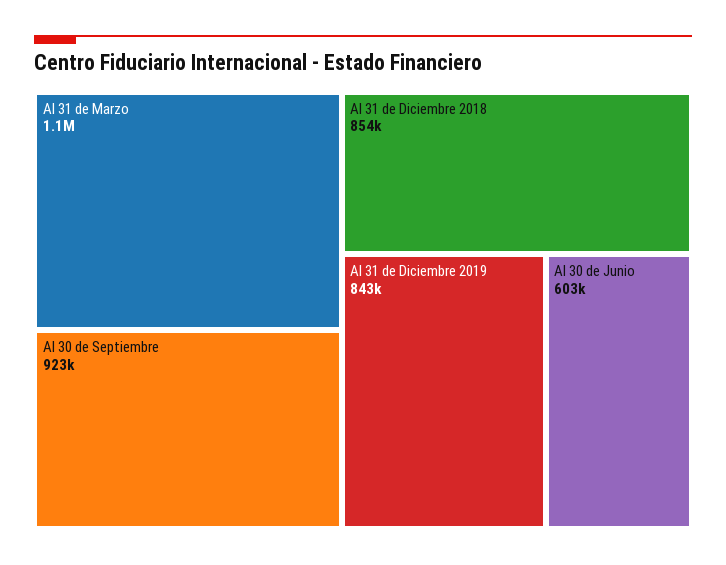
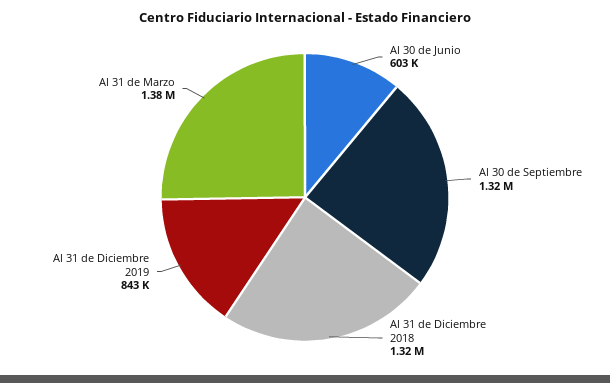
  {
-   "Al 31 de Marzo": 1100000,
+   "Al 31 de Marzo": 1380000,
-   "Al 30 de Septiembre": 923000,
+   "Al 30 de Septiembre": 1320000,
-   "Al 31 de Diciembre 2018": 854000,
+   "Al 31 de Diciembre 2018": 1320000,
    "Al 31 de Diciembre 2019": 843000,
    "Al 30 de Junio": 603000
  }

